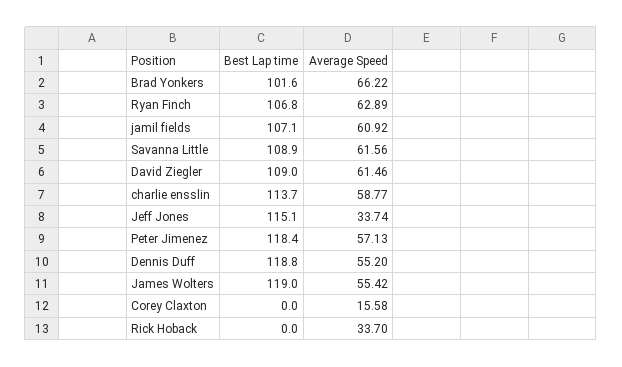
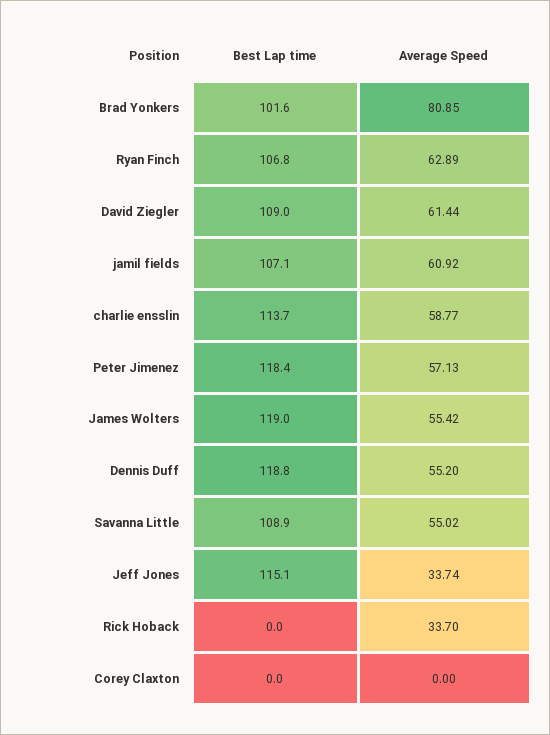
  {
    "Best Lap time": {
      "Brad Yonkers": 101.6,
      "Ryan Finch": 106.8,
      "jamil fields": 107.1,
      "Savanna Little": 108.9,
      "David Ziegler": 109,
      "charlie ensslin": 113.7,
      "Jeff Jones": 115.1,
      "Peter Jimenez": 118.4,
      "Dennis Duff": 118.8,
      "James Wolters": 119,
      "Corey Claxton": 0,
      "Rick Hoback": 0
    },
    "Average Speed": {
-     "Brad Yonkers": 66.22,
+     "Brad Yonkers": 80.85,
      "Ryan Finch": 62.89,
      "jamil fields": 60.92,
-     "Savanna Little": 61.56,
+     "Savanna Little": 55.02,
-     "David Ziegler": 61.46,
+     "David Ziegler": 61.44,
      "charlie ensslin": 58.77,
      "Jeff Jones": 33.74,
      "Peter Jimenez": 57.13,
      "Dennis Duff": 55.2,
      "James Wolters": 55.42,
-     "Corey Claxton": 15.58,
+     "Corey Claxton": 0,
      "Rick Hoback": 33.7
    }
  }

